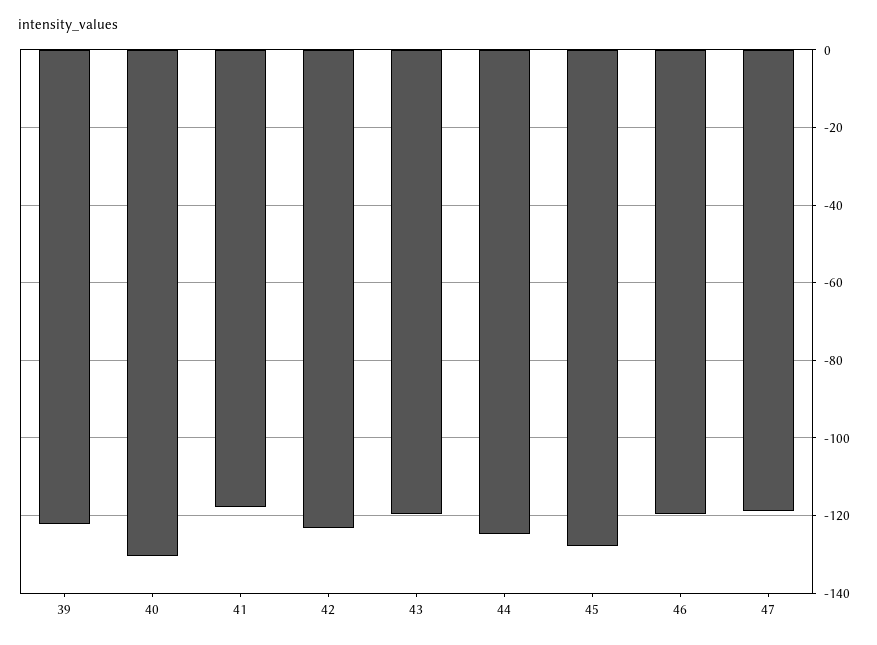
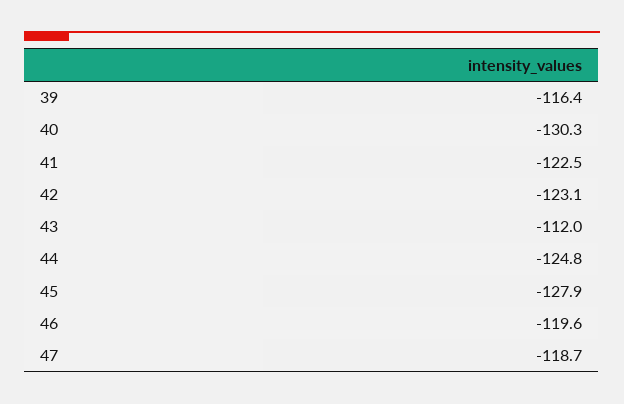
  {
-   "39": -122,
+   "39": -116.4,
    "40": -130.3,
-   "41": -118,
+   "41": -122.5,
    "42": -123.1,
-   "43": -120,
+   "43": -112,
    "44": -124.8,
    "45": -127.9,
    "46": -119.6,
    "47": -118.7
  }

